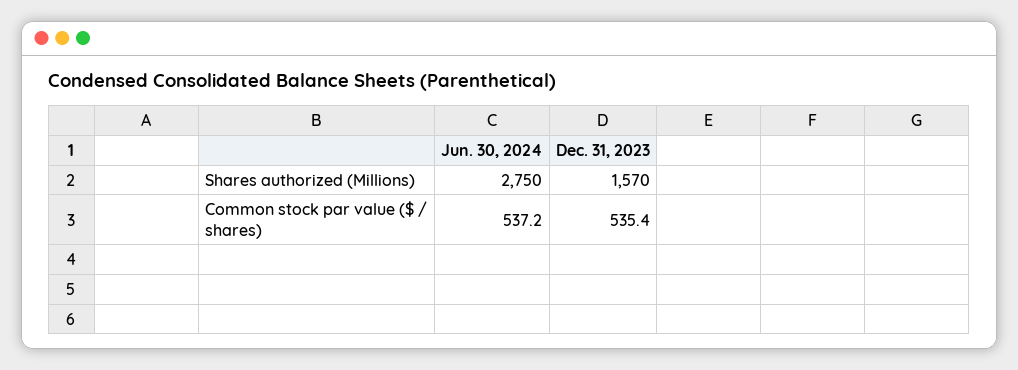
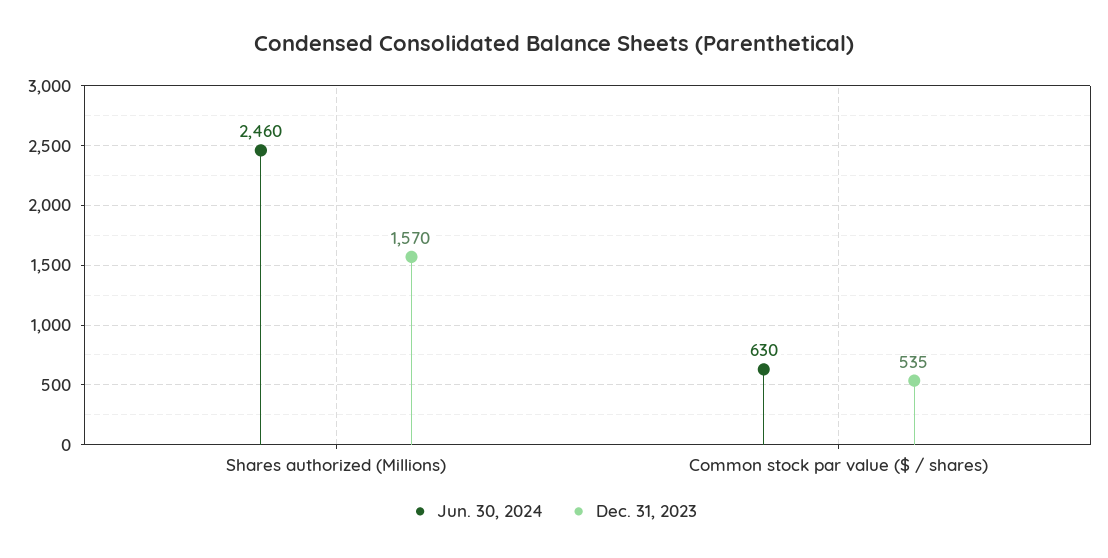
  {
    "Jun. 30, 2024": {
-     "Shares authorized (Millions)": 2750,
+     "Shares authorized (Millions)": 2460,
-     "Common stock par value ($ / shares)": 537.2
+     "Common stock par value ($ / shares)": 630
    },
    "Dec. 31, 2023": {
      "Shares authorized (Millions)": 1570,
      "Common stock par value ($ / shares)": 535.4
    }
  }

